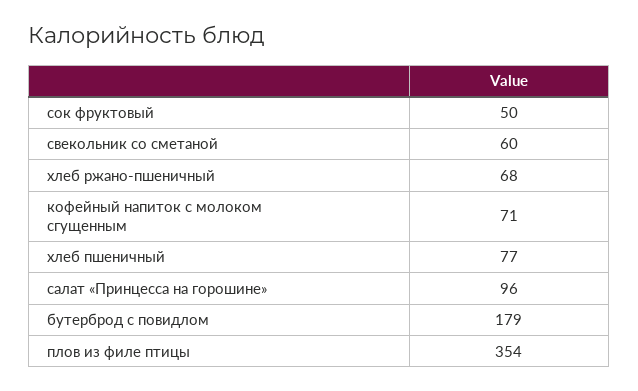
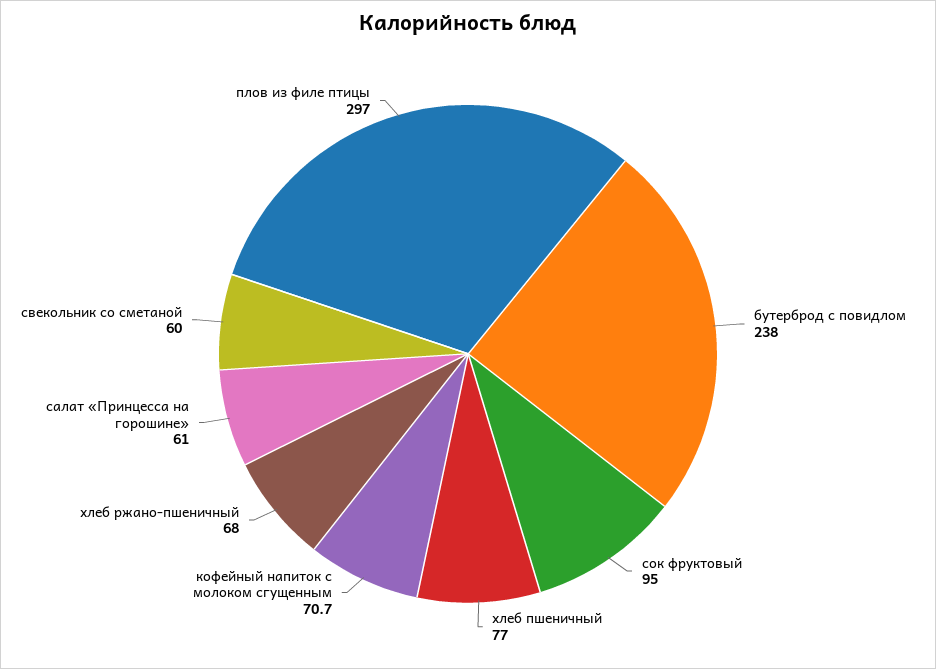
  {
-   "сок фруктовый": 50,
+   "сок фруктовый": 95,
    "свекольник со сметаной": 60,
    "хлеб ржано-пшеничный": 68,
    "кофейный напиток с молоком сгущенным": 70.7,
    "хлеб пшеничный": 77,
-   "салат «Принцесса на горошине»": 96,
+   "салат «Принцесса на горошине»": 61,
-   "бутерброд с повидлом": 179,
+   "бутерброд с повидлом": 238,
-   "плов из филе птицы": 354
+   "плов из филе птицы": 297
  }

